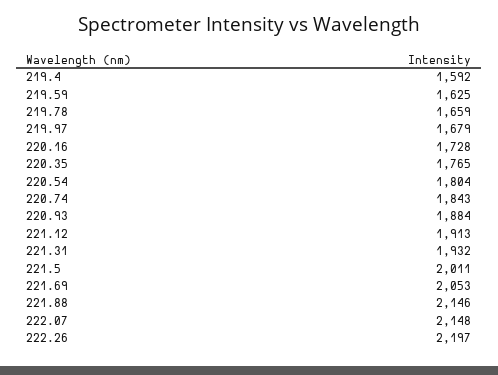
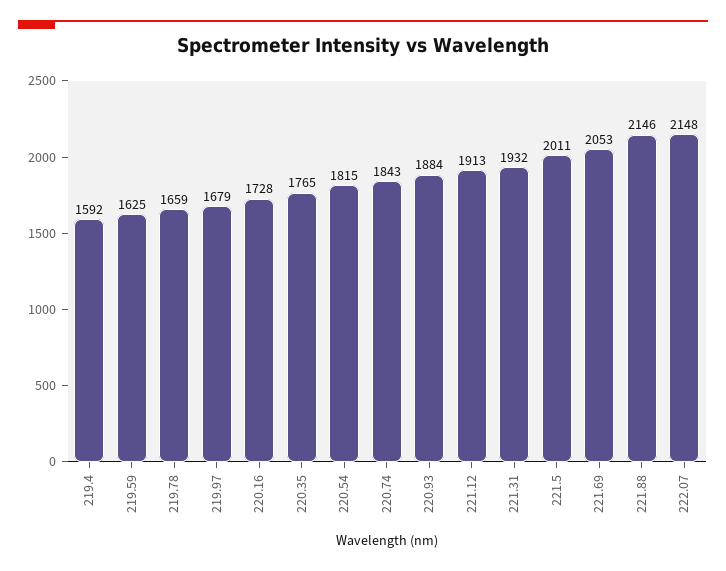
  {
    "219.4": 1592,
    "219.59": 1625,
    "219.78": 1659,
    "219.97": 1679,
    "220.16": 1728,
    "220.35": 1765,
-   "220.54": 1804,
+   "220.54": 1815,
    "220.74": 1843,
    "220.93": 1884,
    "221.12": 1913,
    "221.31": 1932,
    "221.5": 2011,
    "221.69": 2053,
    "221.88": 2146,
-   "222.07": 2148,
+   "222.07": 2148
-   "222.26": 2197
  }

